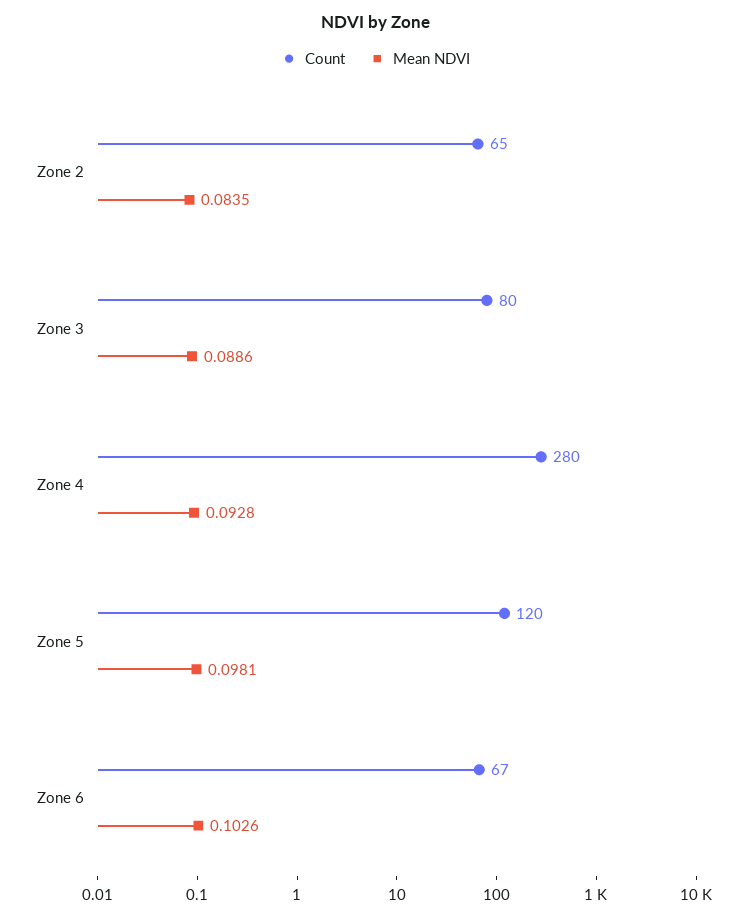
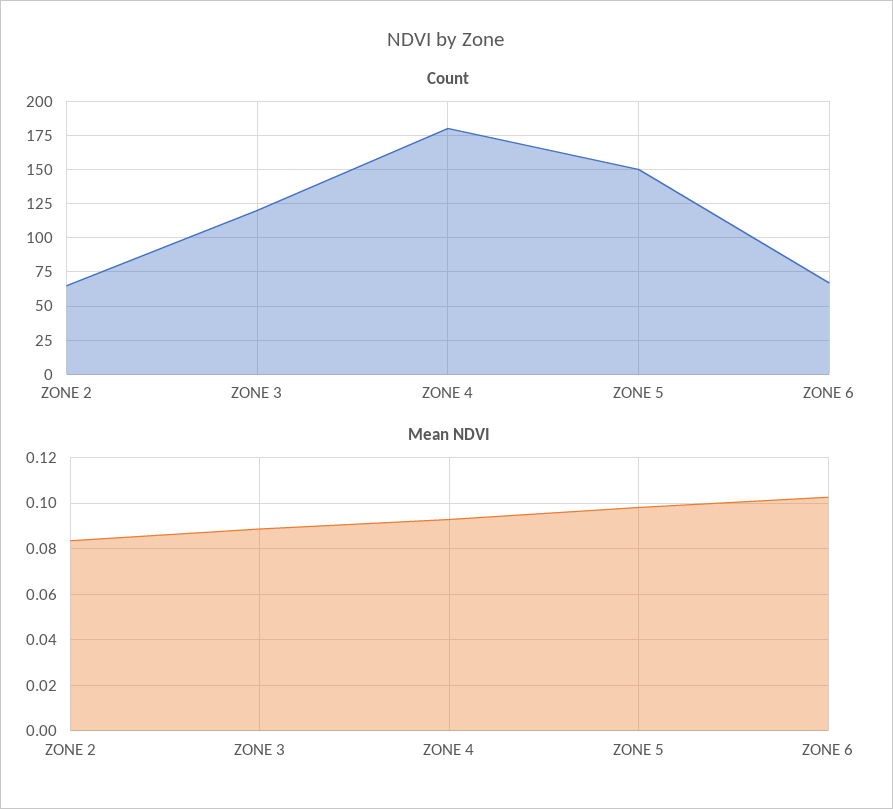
  {
    "Count": {
      "Zone 2": 65,
-     "Zone 3": 80,
+     "Zone 3": 120,
-     "Zone 4": 280,
+     "Zone 4": 180,
-     "Zone 5": 120,
+     "Zone 5": 150,
      "Zone 6": 67
    },
    "Mean NDVI": {
      "Zone 2": 0.0835,
      "Zone 3": 0.0886,
      "Zone 4": 0.0928,
      "Zone 5": 0.0981,
      "Zone 6": 0.1026
    }
  }

